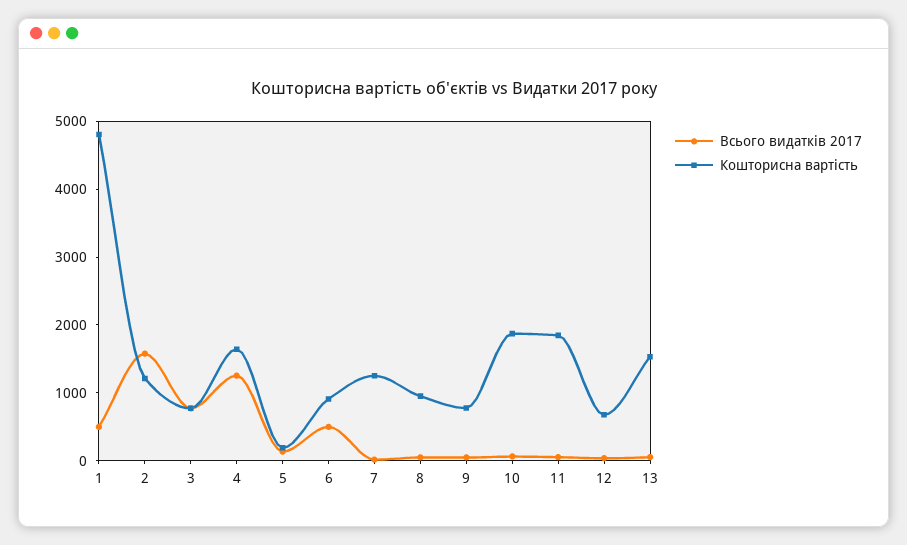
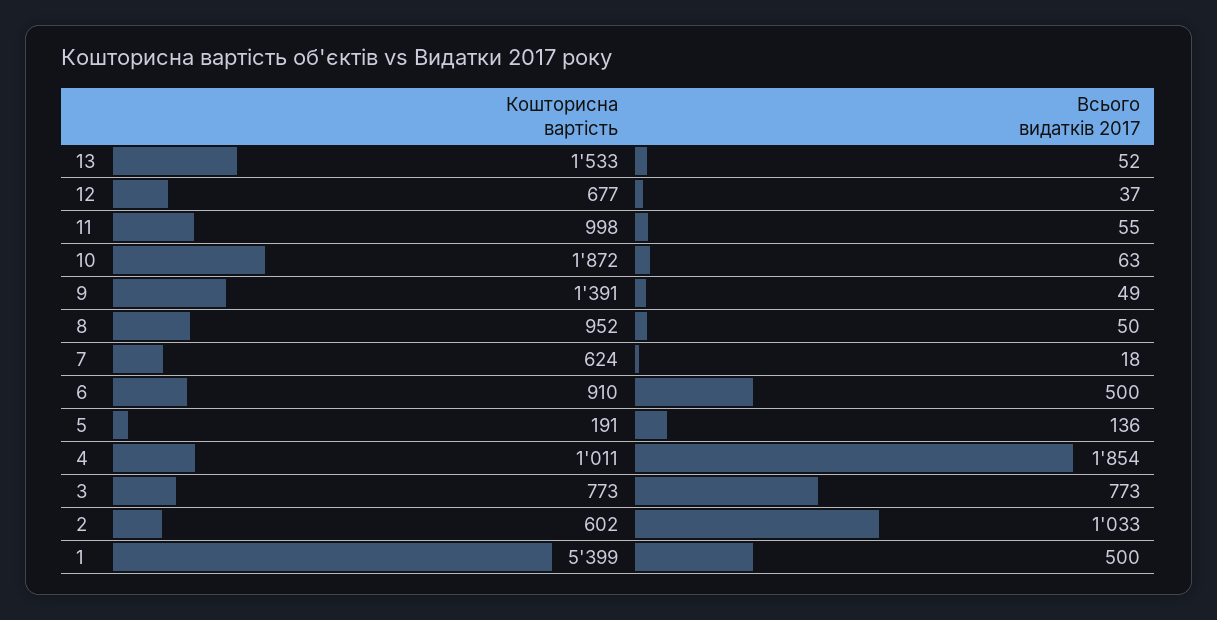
  {
    "Всього видатків 2017": {
      "1": 500,
-     "2": 1600,
+     "2": 1033,
      "3": 773,
-     "4": 1200,
+     "4": 1854,
      "5": 136,
      "6": 500,
      "7": 18,
      "8": 50,
      "9": 49,
      "10": 63,
      "11": 55,
      "12": 37,
      "13": 52
    },
    "Кошторисна вартість": {
-     "1": 4800,
+     "1": 5399,
-     "2": 1200,
+     "2": 602,
      "3": 773,
-     "4": 1600,
+     "4": 1011,
      "5": 191,
      "6": 910,
-     "7": 1200,
+     "7": 624,
      "8": 952,
-     "9": 800,
+     "9": 1391,
      "10": 1872,
-     "11": 1800,
+     "11": 998,
      "12": 677,
      "13": 1533
    }
  }

